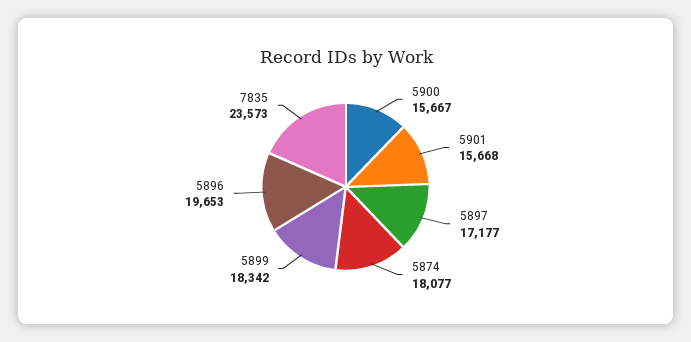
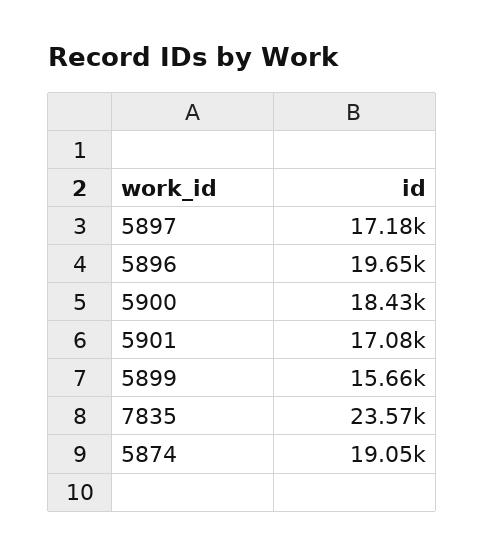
  {
-   "5900": 15667,
+   "5900": 18430,
-   "5901": 15668,
+   "5901": 17080,
    "5897": 17177,
-   "5874": 18077,
+   "5874": 19050,
-   "5899": 18342,
+   "5899": 15660,
    "5896": 19653,
    "7835": 23573
  }

